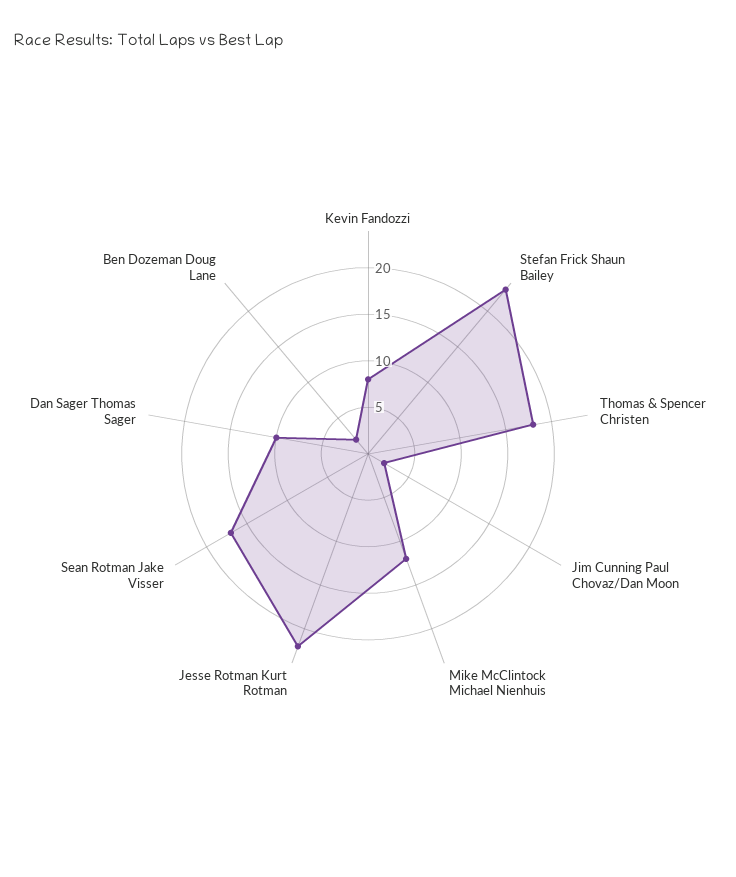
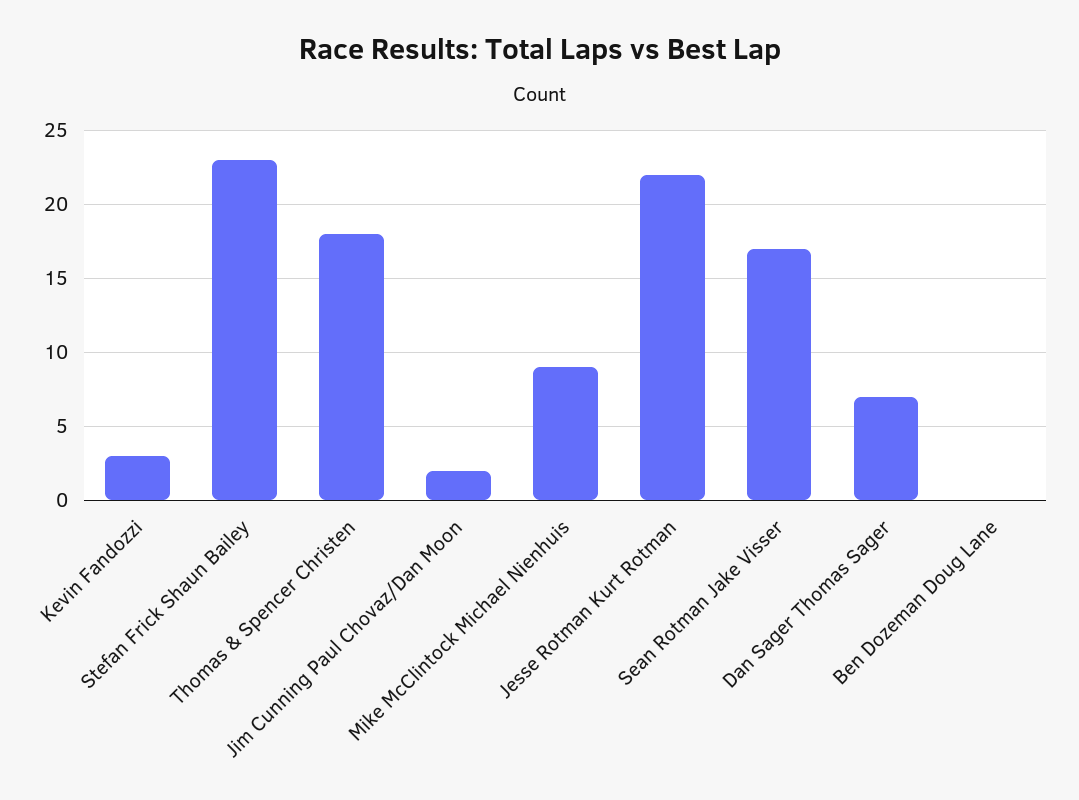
  {
-   "Kevin Fandozzi": 8,
+   "Kevin Fandozzi": 3,
    "Stefan Frick Shaun Bailey": 23,
    "Thomas & Spencer Christen": 18,
    "Jim Cunning Paul Chovaz/Dan Moon": 2,
-   "Mike McClintock Michael Nienhuis": 12,
+   "Mike McClintock Michael Nienhuis": 9,
    "Jesse Rotman Kurt Rotman": 22,
    "Sean Rotman Jake Visser": 17,
-   "Dan Sager Thomas Sager": 10,
+   "Dan Sager Thomas Sager": 7,
-   "Ben Dozeman Doug Lane": 2
+   "Ben Dozeman Doug Lane": 0
  }

